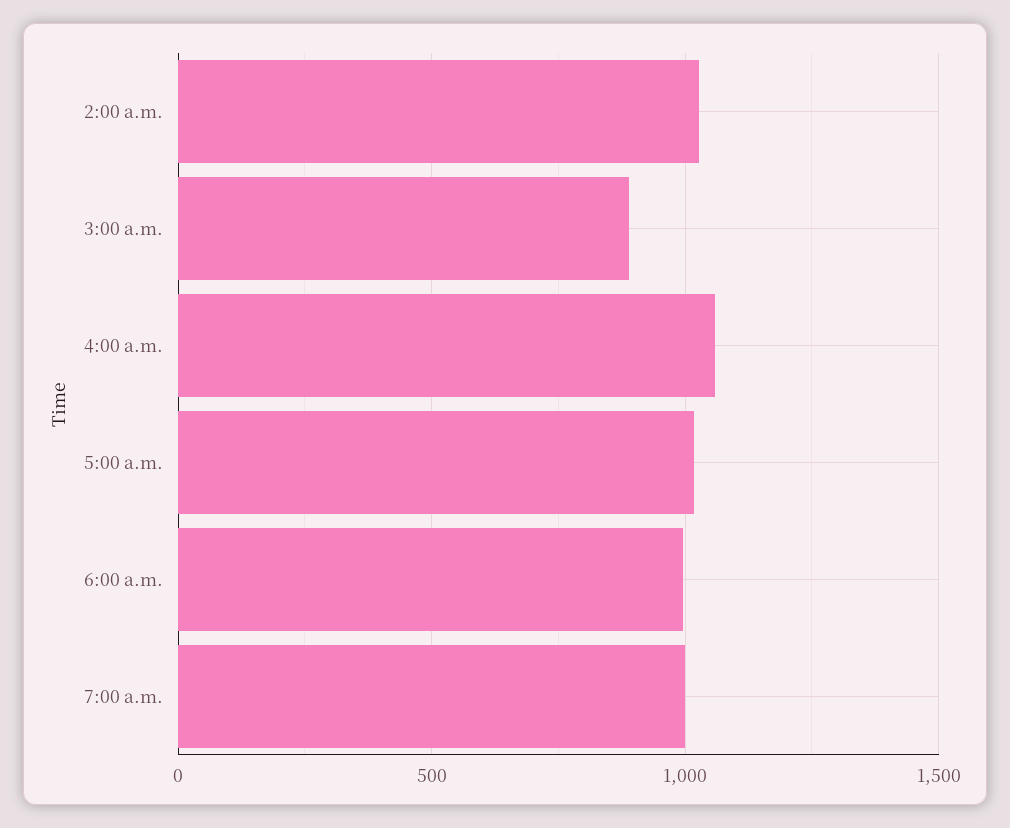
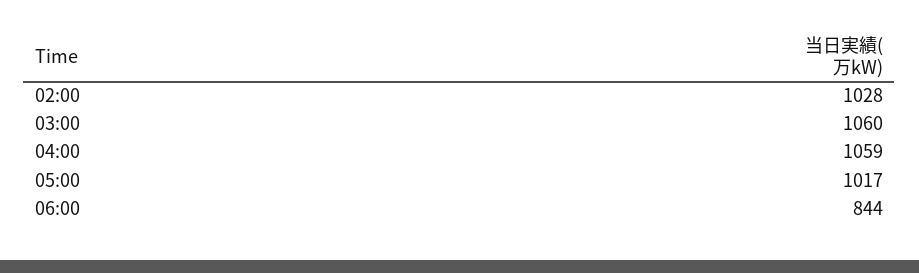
  {
    "2:00 a.m.": 1028,
-   "3:00 a.m.": 900,
+   "3:00 a.m.": 1060,
    "4:00 a.m.": 1059,
    "5:00 a.m.": 1017,
-   "6:00 a.m.": 1000,
+   "6:00 a.m.": 844
-   "7:00 a.m.": 1000
  }

